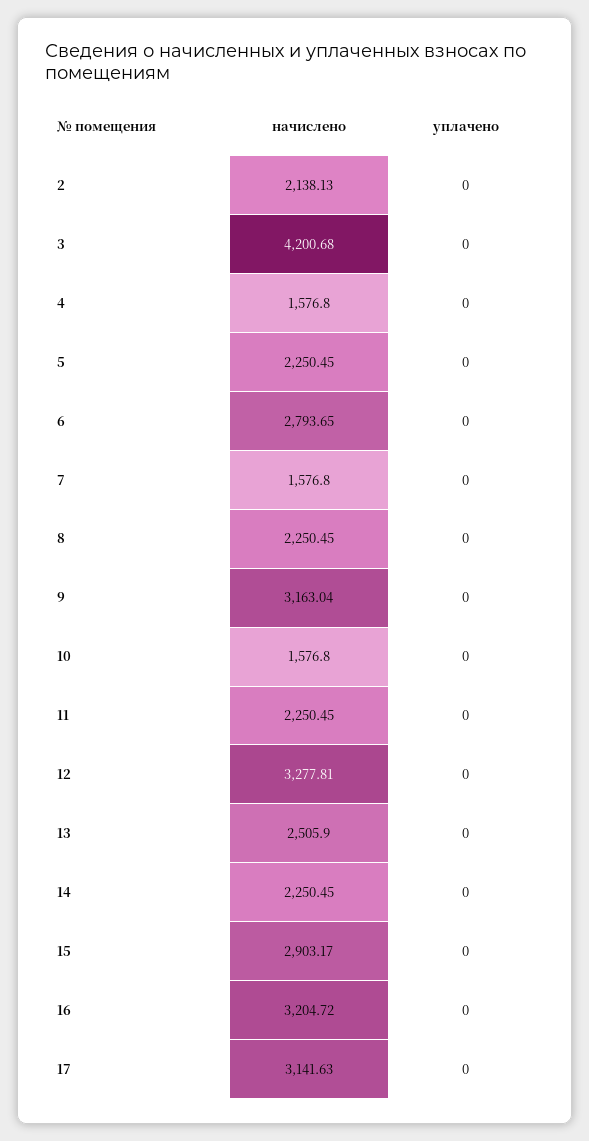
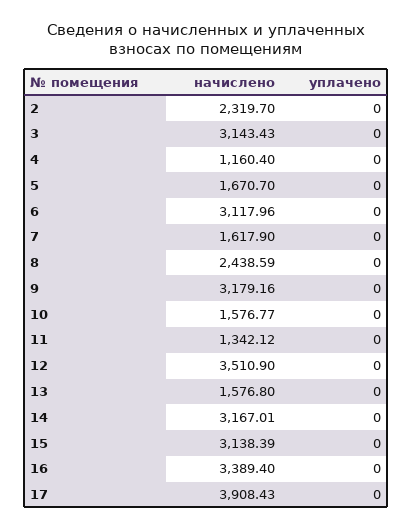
  {
    "начислено": {
-     "2": 2138.13,
+     "2": 2319.7,
-     "3": 4200.68,
+     "3": 3143.43,
-     "4": 1576.8,
+     "4": 1160.4,
-     "5": 2250.45,
+     "5": 1670.7,
-     "6": 2793.65,
+     "6": 3117.96,
-     "7": 1576.8,
+     "7": 1617.9,
-     "8": 2250.45,
+     "8": 2438.59,
-     "9": 3163.04,
+     "9": 3179.16,
-     "10": 1576.8,
+     "10": 1576.77,
-     "11": 2250.45,
+     "11": 1342.12,
-     "12": 3277.81,
+     "12": 3510.9,
-     "13": 2505.9,
+     "13": 1576.8,
-     "14": 2250.45,
+     "14": 3167.01,
-     "15": 2903.17,
+     "15": 3138.39,
-     "16": 3204.72,
+     "16": 3389.4,
-     "17": 3141.63
+     "17": 3908.43
    },
    "уплачено": {
      "2": 0,
      "3": 0,
      "4": 0,
      "5": 0,
      "6": 0,
      "7": 0,
      "8": 0,
      "9": 0,
      "10": 0,
      "11": 0,
      "12": 0,
      "13": 0,
      "14": 0,
      "15": 0,
      "16": 0,
      "17": 0
    }
  }

